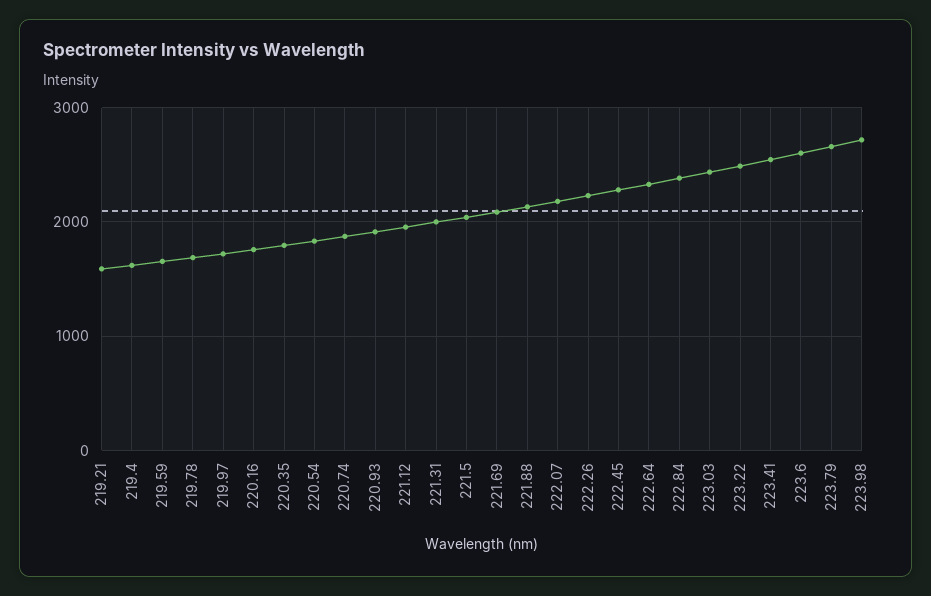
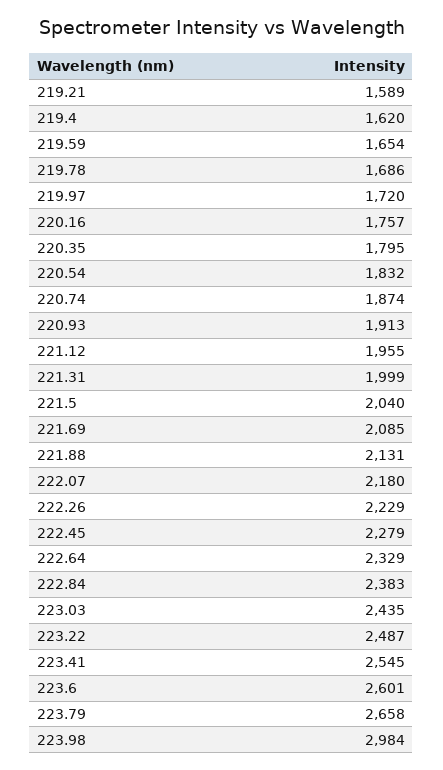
  {
    "219.21": 1589,
    "219.4": 1620,
    "219.59": 1654,
    "219.78": 1686,
    "219.97": 1720,
    "220.16": 1757,
    "220.35": 1795,
    "220.54": 1832,
    "220.74": 1874,
    "220.93": 1913,
    "221.12": 1955,
    "221.31": 1999,
    "221.5": 2040,
    "221.69": 2085,
    "221.88": 2131,
    "222.07": 2180,
    "222.26": 2229,
    "222.45": 2279,
    "222.64": 2329,
    "222.84": 2383,
    "223.03": 2435,
    "223.22": 2487,
    "223.41": 2545,
    "223.6": 2601,
    "223.79": 2658,
-   "223.98": 2700
+   "223.98": 2984
  }

